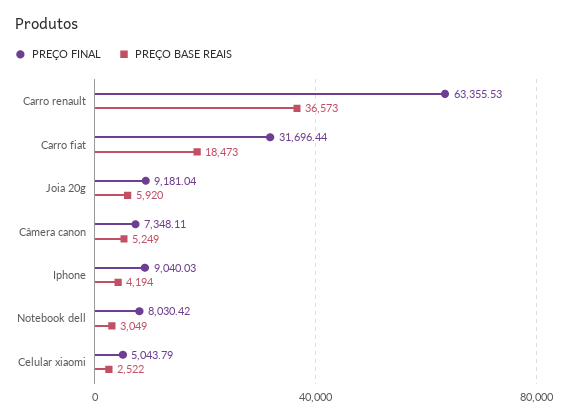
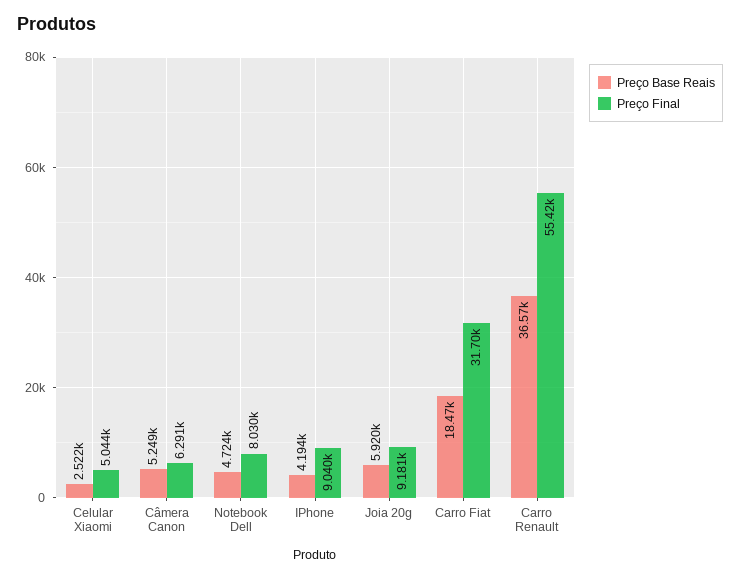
  {
    "PREÇO FINAL": {
-     "Carro renault": 63355.53,
+     "Carro renault": 55420,
      "Carro fiat": 31696.44,
      "Joia 20g": 9181.04,
-     "Câmera canon": 7348.11,
+     "Câmera canon": 6291,
      "Iphone": 9040.03,
      "Notebook dell": 8030.42,
      "Celular xiaomi": 5043.79
    },
    "PREÇO BASE REAIS": {
      "Carro renault": 36573,
      "Carro fiat": 18473,
      "Joia 20g": 5920,
      "Câmera canon": 5249,
      "Iphone": 4194,
-     "Notebook dell": 3049,
+     "Notebook dell": 4724,
      "Celular xiaomi": 2522
    }
  }

